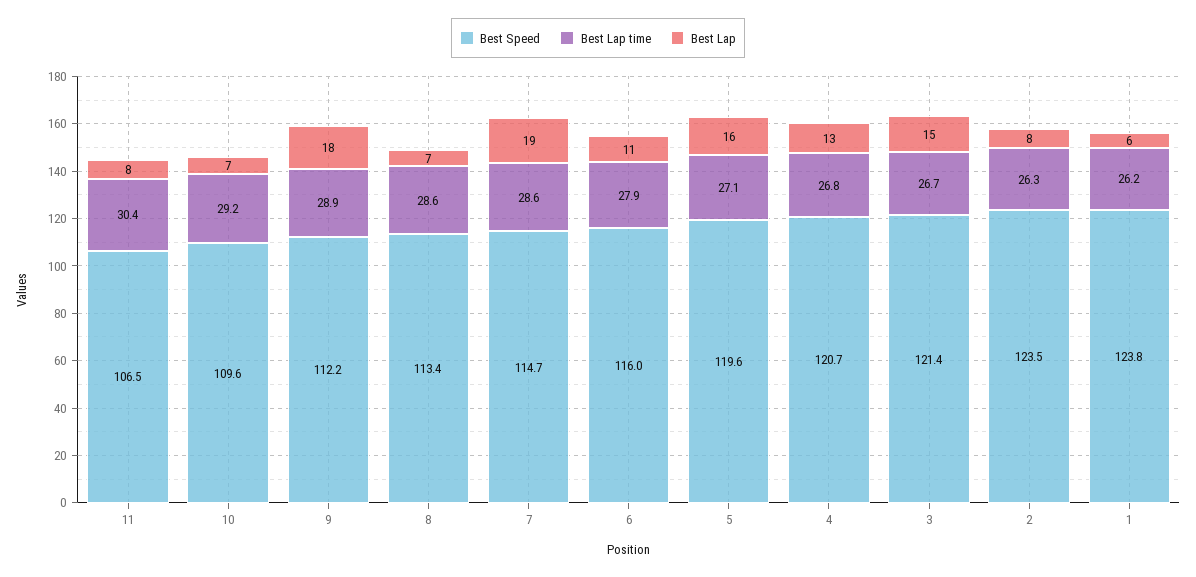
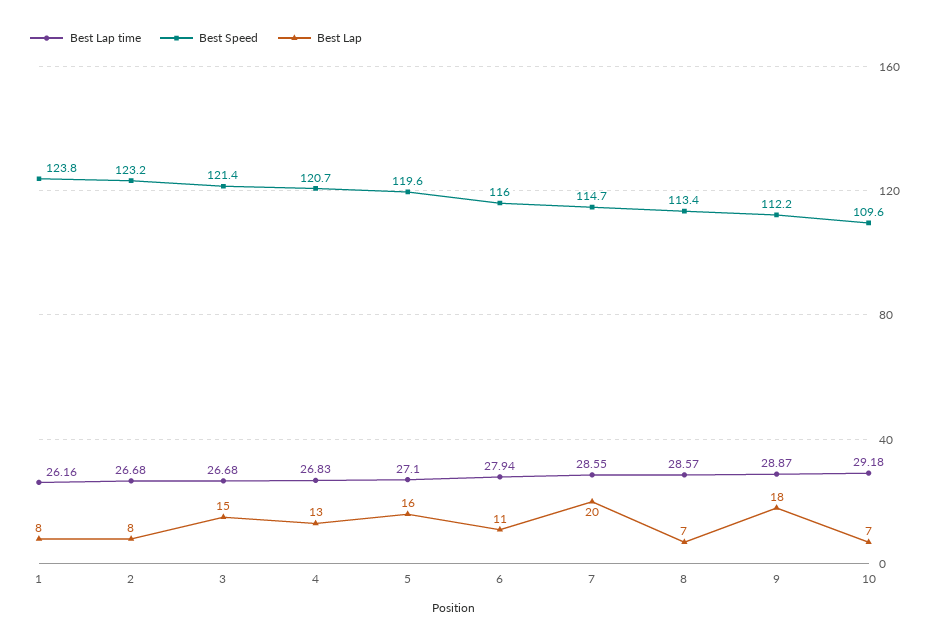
  {
    "Best Speed": {
-     "11": 106.5,
      "10": 109.6,
      "9": 112.2,
      "8": 113.4,
      "7": 114.7,
      "6": 116,
      "5": 119.6,
      "4": 120.7,
      "3": 121.4,
-     "2": 123.5,
+     "2": 123.2,
      "1": 123.8
    },
    "Best Lap time": {
-     "11": 30.4,
      "10": 29.18,
      "9": 28.87,
      "8": 28.57,
      "7": 28.55,
      "6": 27.94,
      "5": 27.1,
      "4": 26.83,
      "3": 26.68,
-     "2": 26.3,
+     "2": 26.68,
      "1": 26.16
    },
    "Best Lap": {
-     "11": 8,
      "10": 7,
      "9": 18,
      "8": 7,
-     "7": 19,
+     "7": 20,
      "6": 11,
      "5": 16,
      "4": 13,
      "3": 15,
      "2": 8,
-     "1": 6
+     "1": 8
    }
  }

